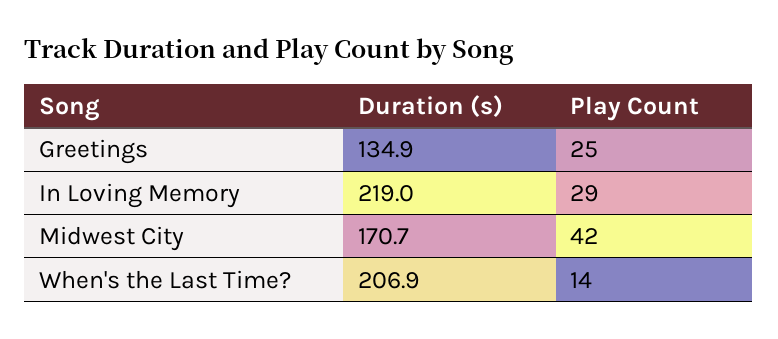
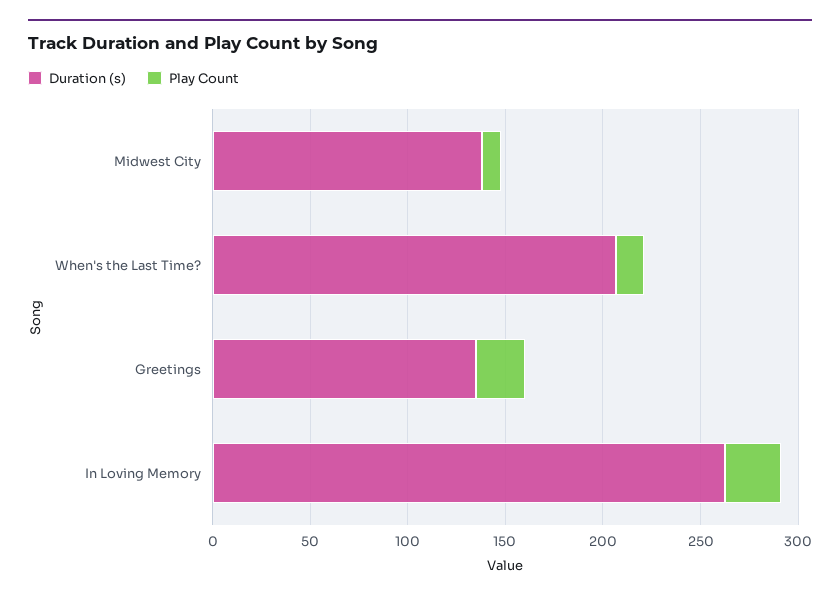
  {
    "Duration (s)": {
      "Greetings": 134.9,
-     "In Loving Memory": 219,
+     "In Loving Memory": 260,
-     "Midwest City": 170.7,
+     "Midwest City": 140,
      "When's the Last Time?": 206.9
    },
    "Play Count": {
      "Greetings": 25,
      "In Loving Memory": 29,
-     "Midwest City": 42,
+     "Midwest City": 10,
      "When's the Last Time?": 14
    }
  }

